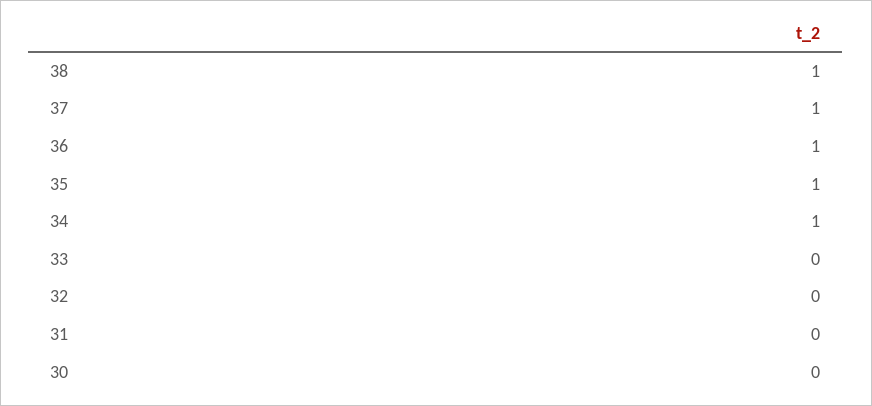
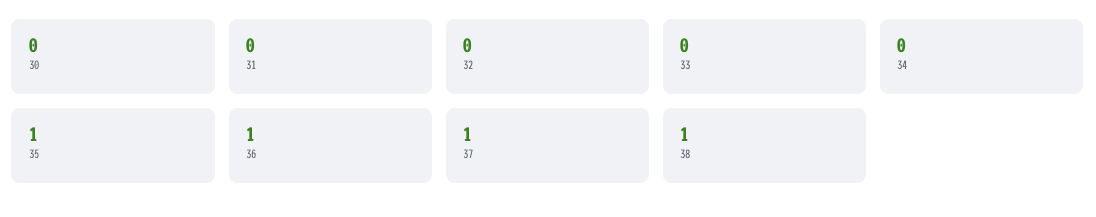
  {
    "38": 1,
    "37": 1,
    "36": 1,
    "35": 1,
-   "34": 1,
+   "34": 0,
    "33": 0,
    "32": 0,
    "31": 0,
    "30": 0
  }

